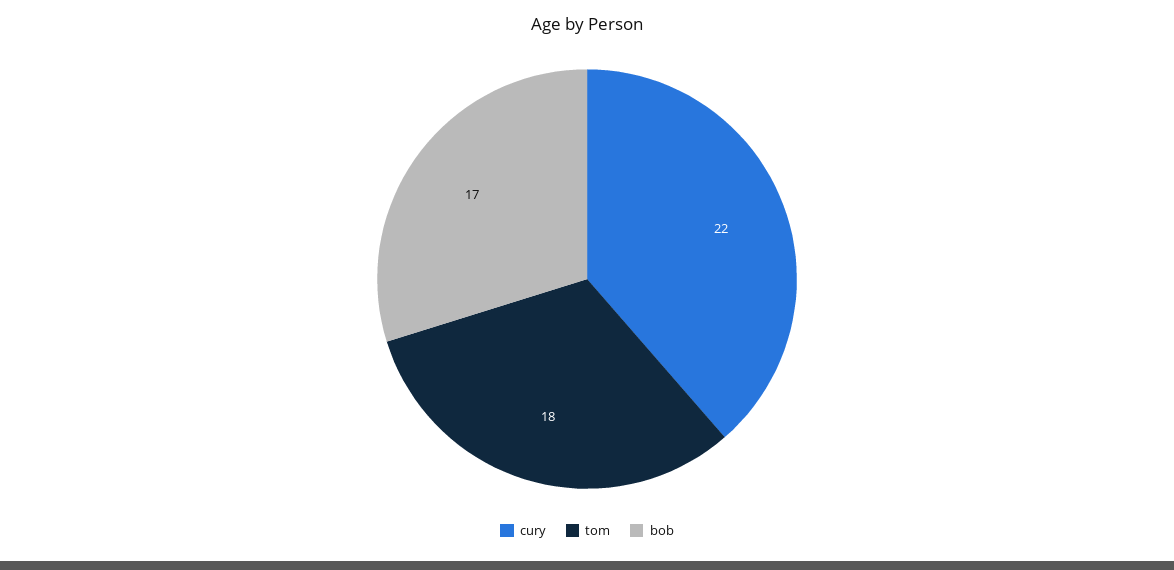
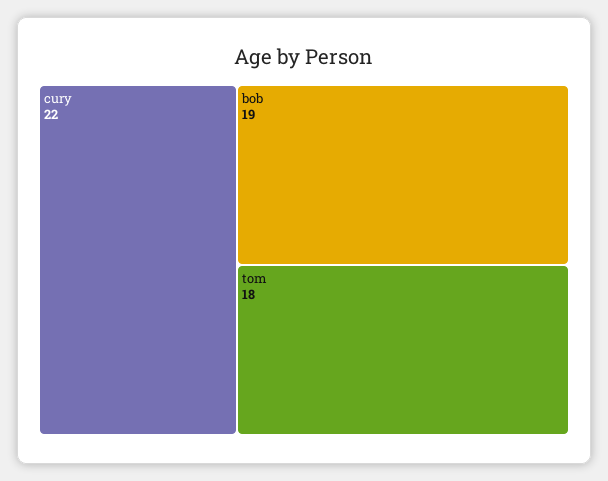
  {
    "cury": 22,
    "tom": 18,
-   "bob": 17
+   "bob": 19
  }

